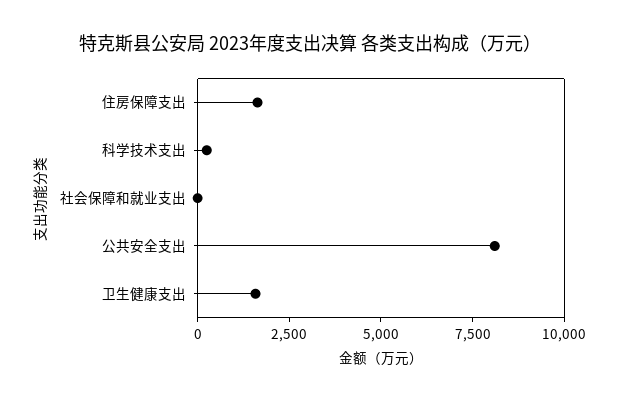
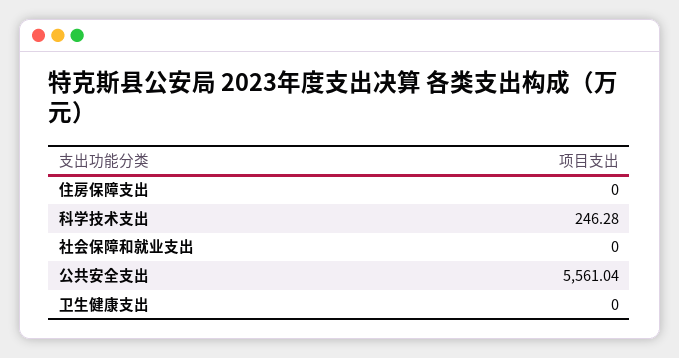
  {
-   "住房保障支出": 1500,
+   "住房保障支出": 0,
    "科学技术支出": 246.28,
    "社会保障和就业支出": 0,
-   "公共安全支出": 8000,
+   "公共安全支出": 5561.04,
-   "卫生健康支出": 1500
+   "卫生健康支出": 0
  }

